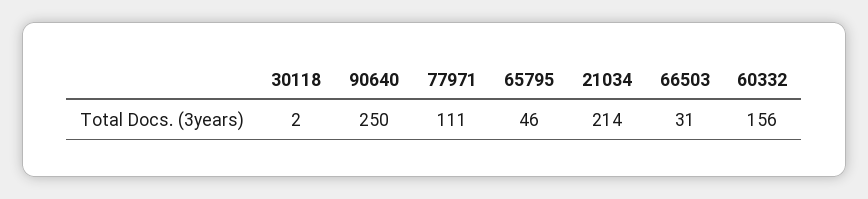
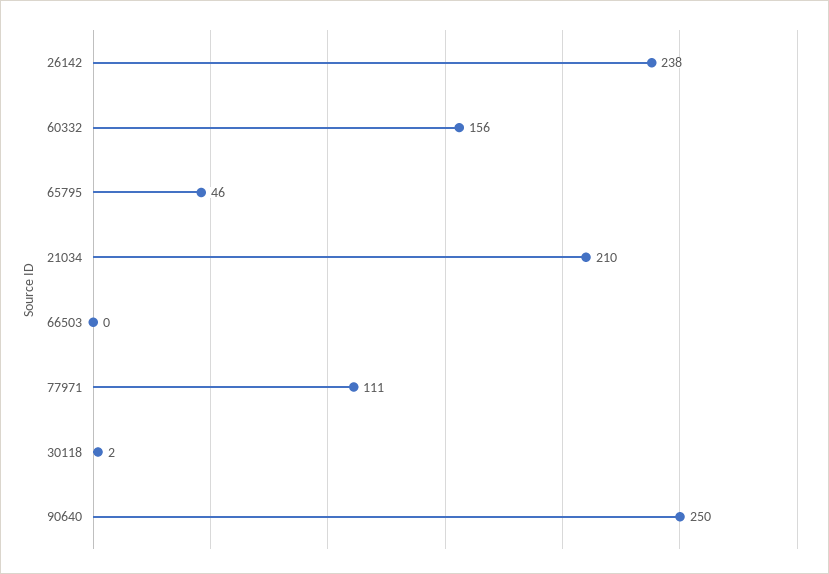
  {
    "30118": 2,
    "90640": 250,
    "77971": 111,
    "65795": 46,
-   "21034": 214,
+   "21034": 210,
-   "66503": 31,
+   "66503": 0,
-   "60332": 156
+   "60332": 156,
+   "26142": 238
  }

